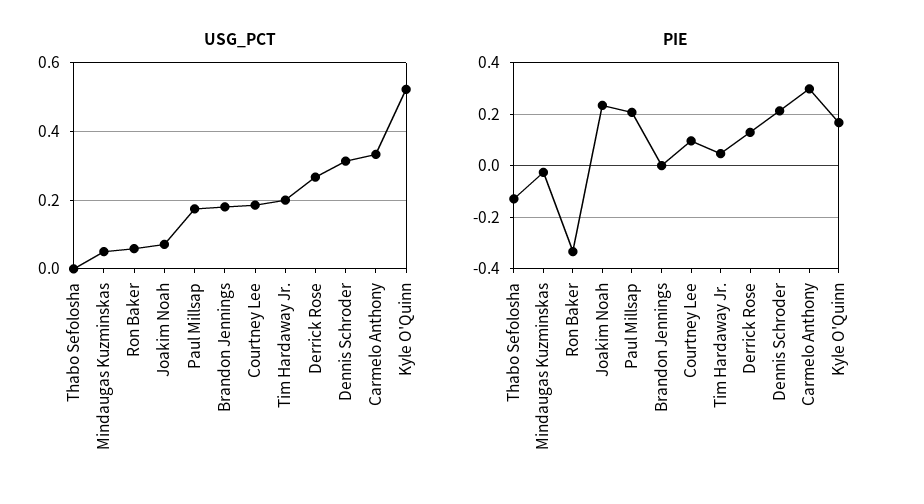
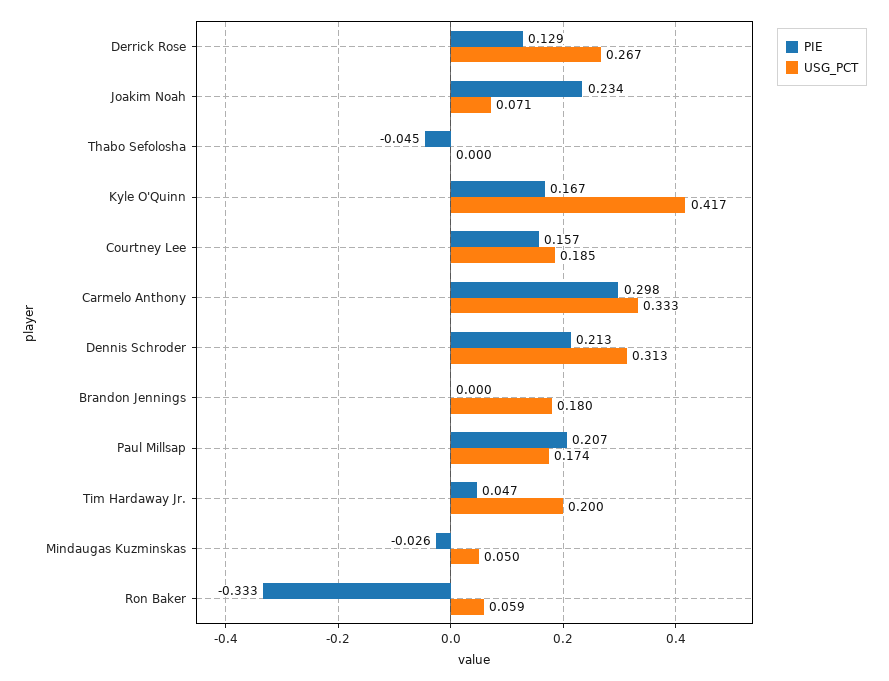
  {
    "USG_PCT": {
      "Thabo Sefolosha": 0,
      "Mindaugas Kuzminskas": 0.05,
      "Ron Baker": 0.059,
      "Joakim Noah": 0.071,
      "Paul Millsap": 0.174,
      "Brandon Jennings": 0.18,
      "Courtney Lee": 0.185,
      "Tim Hardaway Jr.": 0.2,
      "Derrick Rose": 0.267,
      "Dennis Schroder": 0.313,
      "Carmelo Anthony": 0.333,
-     "Kyle O'Quinn": 0.52
+     "Kyle O'Quinn": 0.417
    },
    "PIE": {
-     "Thabo Sefolosha": -0.125,
+     "Thabo Sefolosha": -0.045,
      "Mindaugas Kuzminskas": -0.026,
      "Ron Baker": -0.333,
      "Joakim Noah": 0.234,
      "Paul Millsap": 0.207,
      "Brandon Jennings": 0,
-     "Courtney Lee": 0.1,
+     "Courtney Lee": 0.157,
      "Tim Hardaway Jr.": 0.047,
      "Derrick Rose": 0.129,
      "Dennis Schroder": 0.213,
      "Carmelo Anthony": 0.298,
      "Kyle O'Quinn": 0.167
    }
  }

